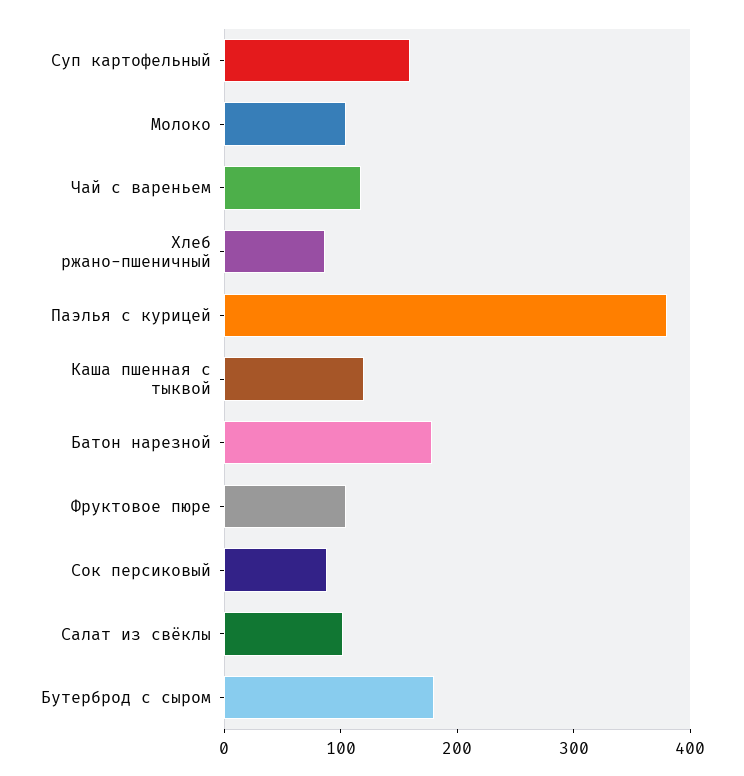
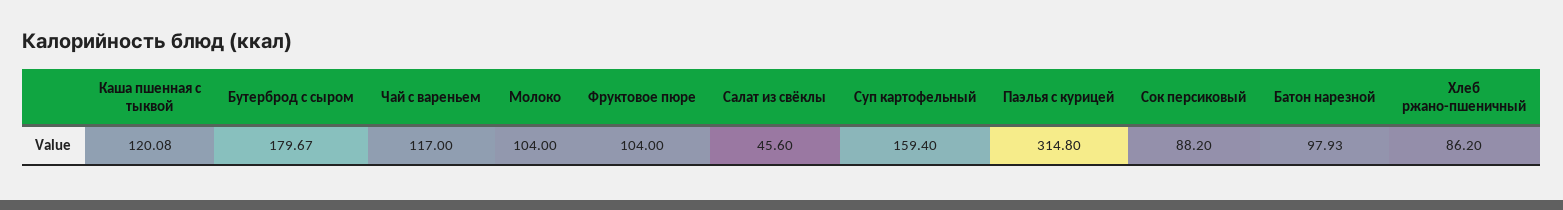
  {
    "Суп картофельный": 159.4,
    "Молоко": 104,
    "Чай с вареньем": 117,
    "Хлеб ржано-пшеничный": 86.2,
-   "Паэлья с курицей": 380,
+   "Паэлья с курицей": 314.8,
    "Каша пшенная с тыквой": 120.08,
-   "Батон нарезной": 180,
+   "Батон нарезной": 97.93,
    "Фруктовое пюре": 104,
    "Сок персиковый": 88.2,
-   "Салат из свёклы": 100,
+   "Салат из свёклы": 45.6,
    "Бутерброд с сыром": 179.67
  }

